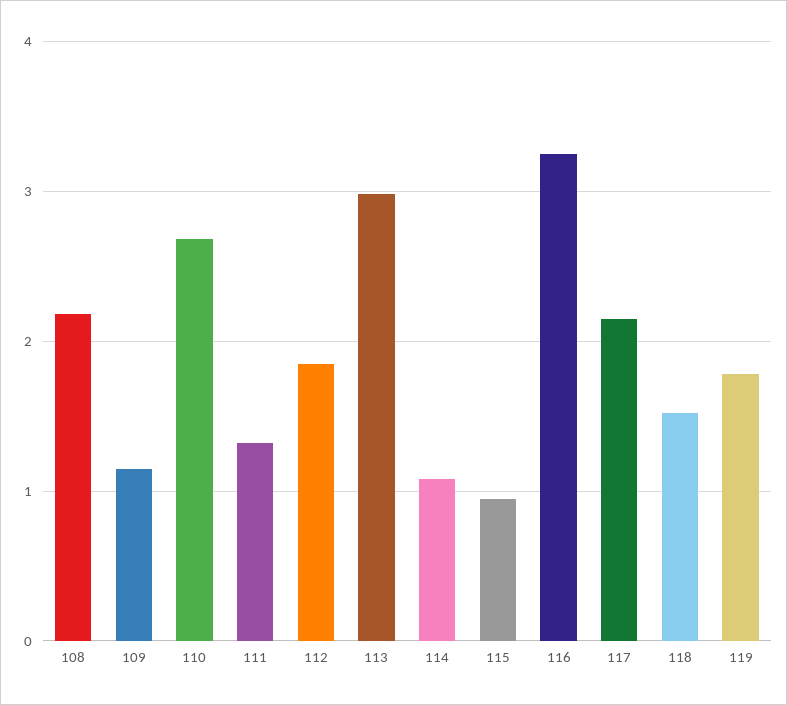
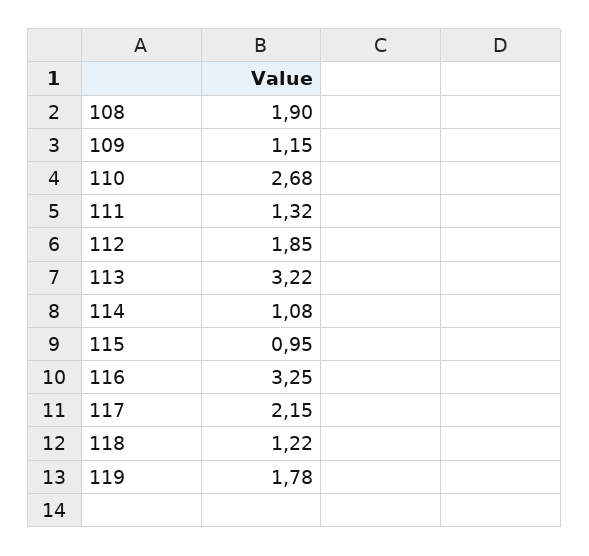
  {
-   "108": 2.2,
+   "108": 1.9,
    "109": 1.15,
    "110": 2.68,
    "111": 1.32,
    "112": 1.85,
-   "113": 3,
+   "113": 3.22,
    "114": 1.08,
    "115": 0.95,
    "116": 3.25,
    "117": 2.15,
-   "118": 1.5,
+   "118": 1.22,
    "119": 1.78
  }

